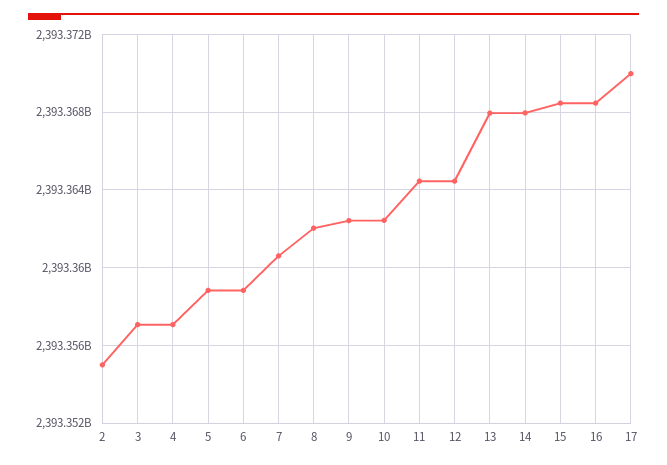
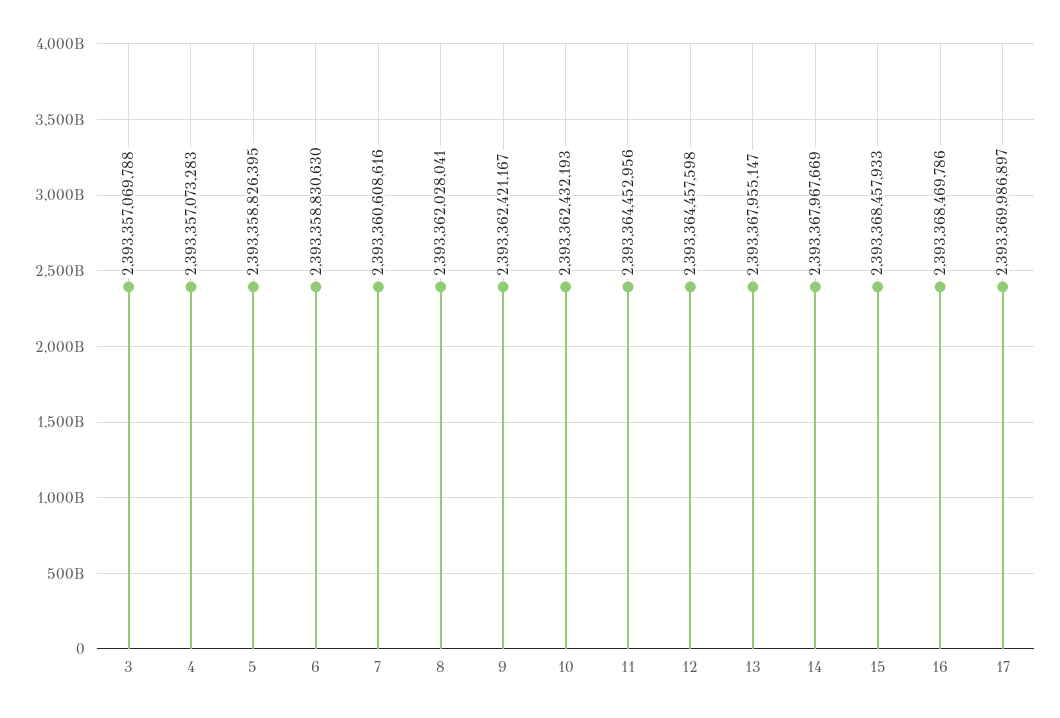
  {
-   "2": 2393355000000,
    "3": 2393357069788,
    "4": 2393357073283,
    "5": 2393358826395,
    "6": 2393358830630,
    "7": 2393360608616,
    "8": 2393362028041,
    "9": 2393362421167,
    "10": 2393362432193,
    "11": 2393364452956,
    "12": 2393364457598,
    "13": 2393367955147,
    "14": 2393367967669,
    "15": 2393368457933,
    "16": 2393368469786,
    "17": 2393369986897
  }

